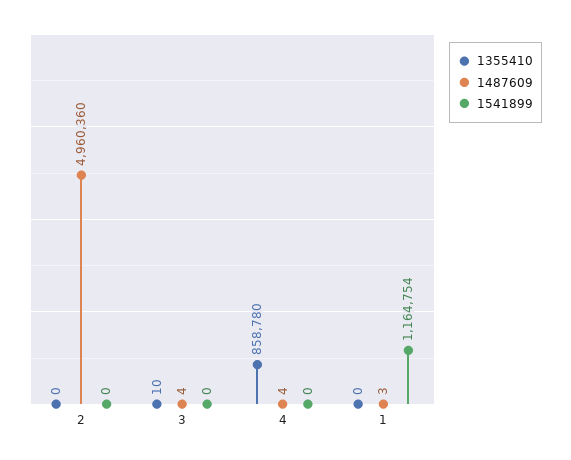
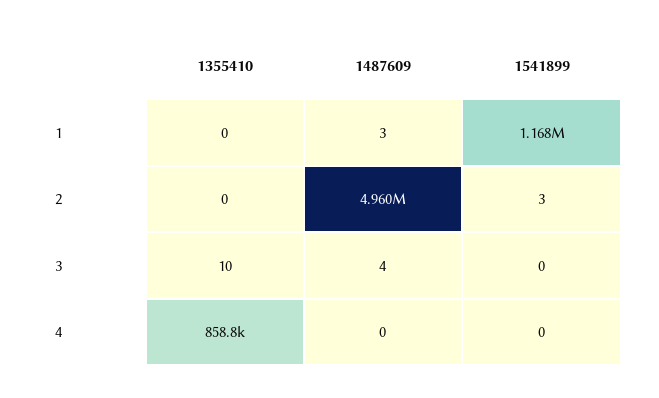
  {
    "1355410": {
      "2": 0,
      "3": 10,
      "4": 858780,
      "1": 0
    },
    "1487609": {
      "2": 4960360,
      "3": 4,
-     "4": 4,
+     "4": 0,
      "1": 3
    },
    "1541899": {
-     "2": 0,
+     "2": 3,
      "3": 0,
      "4": 0,
-     "1": 1164754
+     "1": 1168000
    }
  }

